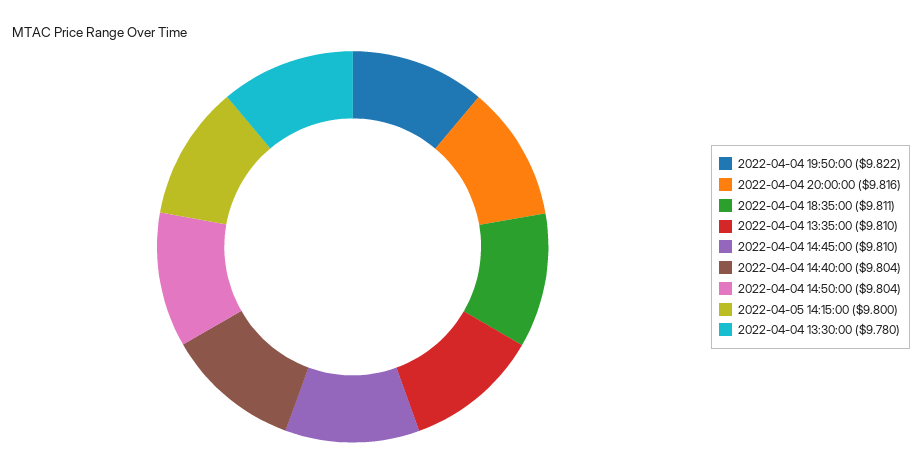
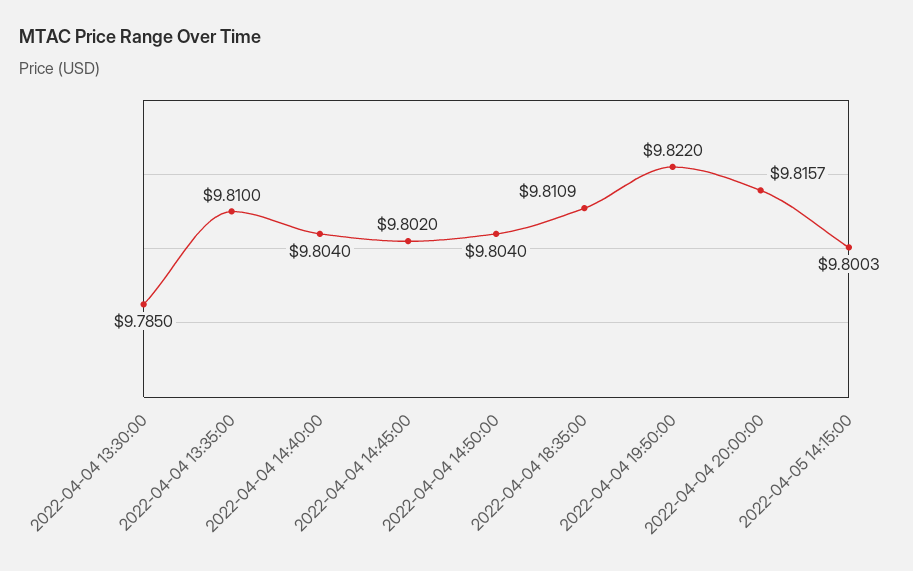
  {
    "2022-04-04 19:50:00": 9.822,
    "2022-04-04 20:00:00": 9.8157,
    "2022-04-04 18:35:00": 9.8109,
    "2022-04-04 13:35:00": 9.81,
-   "2022-04-04 14:45:00": 9.81,
+   "2022-04-04 14:45:00": 9.802,
    "2022-04-04 14:40:00": 9.804,
    "2022-04-04 14:50:00": 9.804,
    "2022-04-05 14:15:00": 9.8003,
-   "2022-04-04 13:30:00": 9.78
+   "2022-04-04 13:30:00": 9.785
  }

